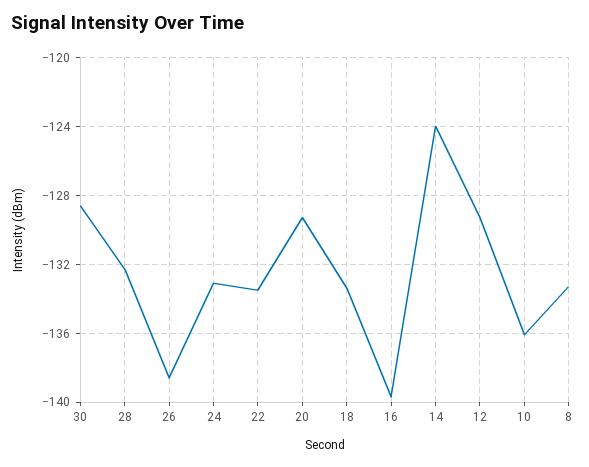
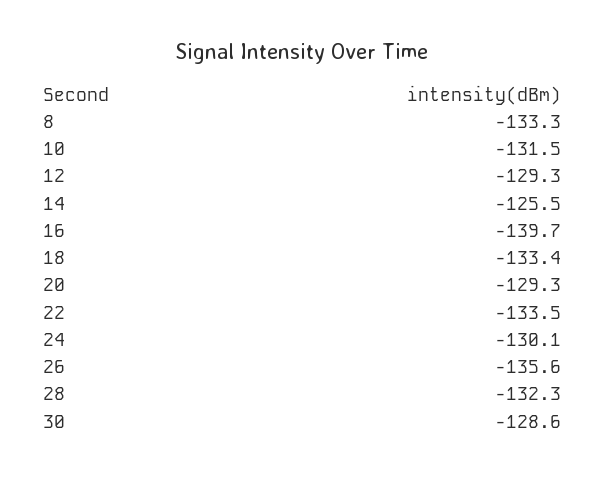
  {
    "30": -128.6,
    "28": -132.3,
-   "26": -138.5,
+   "26": -135.6,
-   "24": -133,
+   "24": -130.1,
    "22": -133.5,
    "20": -129.3,
    "18": -133.4,
    "16": -139.7,
-   "14": -124,
+   "14": -125.5,
    "12": -129.3,
-   "10": -136,
+   "10": -131.5,
    "8": -133.3
  }

